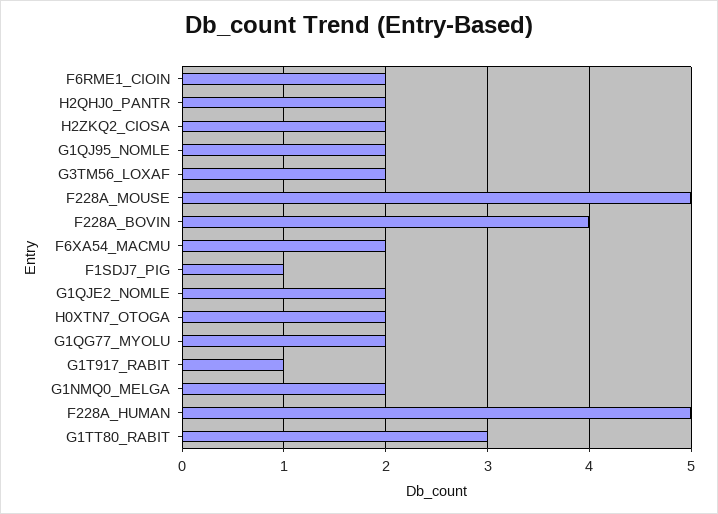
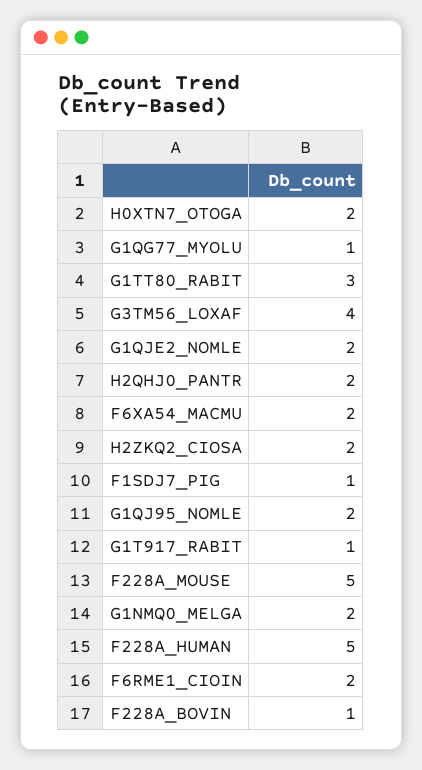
  {
    "F6RME1_CIOIN": 2,
    "H2QHJ0_PANTR": 2,
    "H2ZKQ2_CIOSA": 2,
    "G1QJ95_NOMLE": 2,
-   "G3TM56_LOXAF": 2,
+   "G3TM56_LOXAF": 4,
    "F228A_MOUSE": 5,
-   "F228A_BOVIN": 4,
+   "F228A_BOVIN": 1,
    "F6XA54_MACMU": 2,
    "F1SDJ7_PIG": 1,
    "G1QJE2_NOMLE": 2,
    "H0XTN7_OTOGA": 2,
-   "G1QG77_MYOLU": 2,
+   "G1QG77_MYOLU": 1,
    "G1T917_RABIT": 1,
    "G1NMQ0_MELGA": 2,
    "F228A_HUMAN": 5,
    "G1TT80_RABIT": 3
  }

